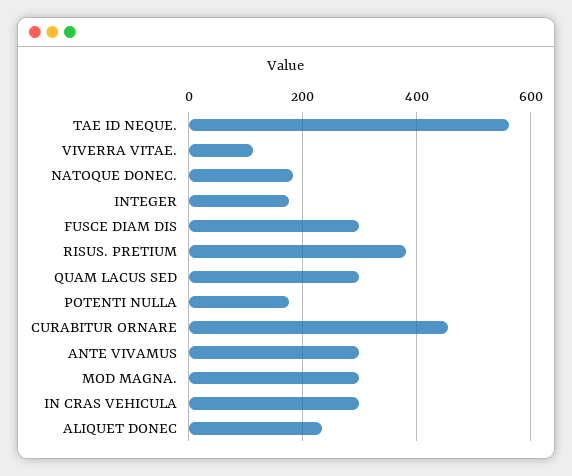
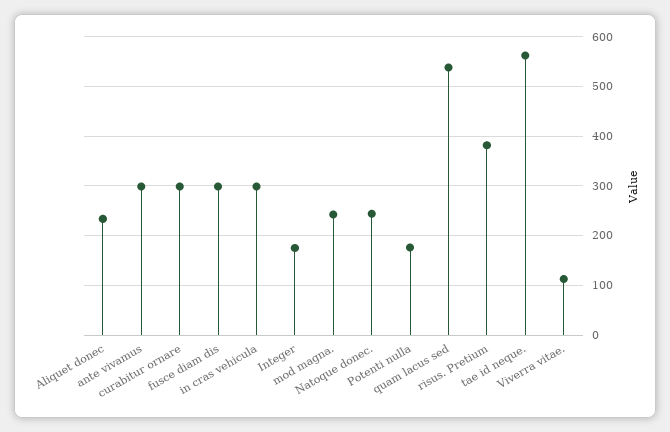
  {
    "TAE ID NEQUE.": 560,
    "VIVERRA VITAE.": 120,
-   "NATOQUE DONEC.": 180,
+   "NATOQUE DONEC.": 240,
    "INTEGER": 180,
    "FUSCE DIAM DIS": 300,
    "RISUS. PRETIUM": 380,
-   "QUAM LACUS SED": 300,
+   "QUAM LACUS SED": 540,
    "POTENTI NULLA": 180,
-   "CURABITUR ORNARE": 460,
+   "CURABITUR ORNARE": 300,
    "ANTE VIVAMUS": 300,
-   "MOD MAGNA.": 300,
+   "MOD MAGNA.": 240,
    "IN CRAS VEHICULA": 300,
    "ALIQUET DONEC": 240
  }

